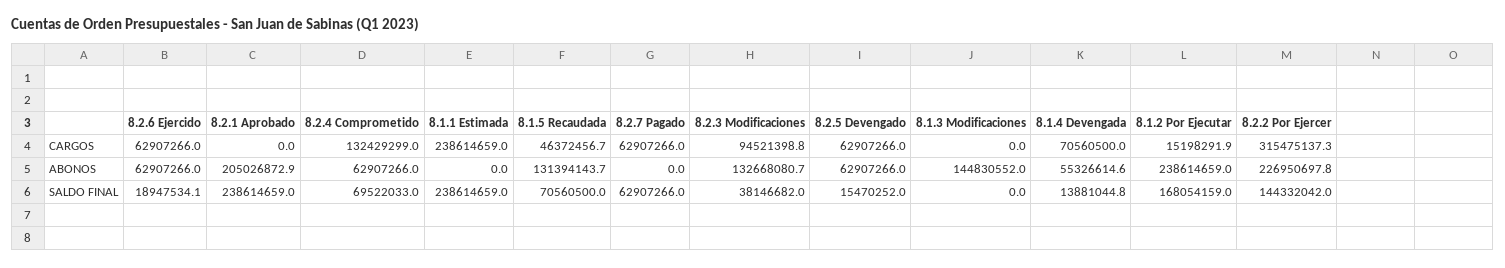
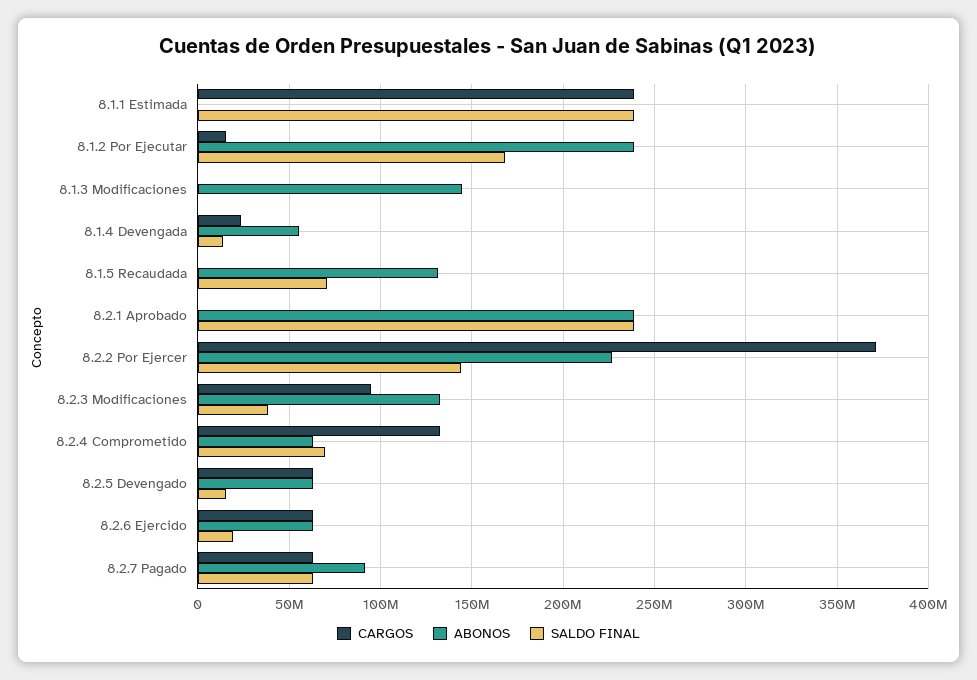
  {
    "CARGOS": {
      "8.2.6 Ejercido": 62907266,
      "8.2.1 Aprobado": 0,
      "8.2.4 Comprometido": 132429299,
      "8.1.1 Estimada": 238614659,
-     "8.1.5 Recaudada": 46372456.7,
+     "8.1.5 Recaudada": 0,
      "8.2.7 Pagado": 62907266,
      "8.2.3 Modificaciones": 94521398.8,
      "8.2.5 Devengado": 62907266,
      "8.1.3 Modificaciones": 0,
-     "8.1.4 Devengada": 70560500,
+     "8.1.4 Devengada": 25000000,
      "8.1.2 Por Ejecutar": 15198291.9,
-     "8.2.2 Por Ejercer": 315475137.3
+     "8.2.2 Por Ejercer": 370000000
    },
    "ABONOS": {
      "8.2.6 Ejercido": 62907266,
-     "8.2.1 Aprobado": 205026872.9,
+     "8.2.1 Aprobado": 240000000,
      "8.2.4 Comprometido": 62907266,
      "8.1.1 Estimada": 0,
      "8.1.5 Recaudada": 131394143.7,
-     "8.2.7 Pagado": 0,
+     "8.2.7 Pagado": 90000000,
      "8.2.3 Modificaciones": 132668080.7,
      "8.2.5 Devengado": 62907266,
      "8.1.3 Modificaciones": 144830552,
      "8.1.4 Devengada": 55326614.6,
      "8.1.2 Por Ejecutar": 238614659,
      "8.2.2 Por Ejercer": 226950697.8
    },
    "SALDO FINAL": {
      "8.2.6 Ejercido": 18947534.1,
      "8.2.1 Aprobado": 238614659,
      "8.2.4 Comprometido": 69522033,
      "8.1.1 Estimada": 238614659,
      "8.1.5 Recaudada": 70560500,
      "8.2.7 Pagado": 62907266,
      "8.2.3 Modificaciones": 38146682,
      "8.2.5 Devengado": 15470252,
      "8.1.3 Modificaciones": 0,
      "8.1.4 Devengada": 13881044.8,
      "8.1.2 Por Ejecutar": 168054159,
      "8.2.2 Por Ejercer": 144332042
    }
  }

